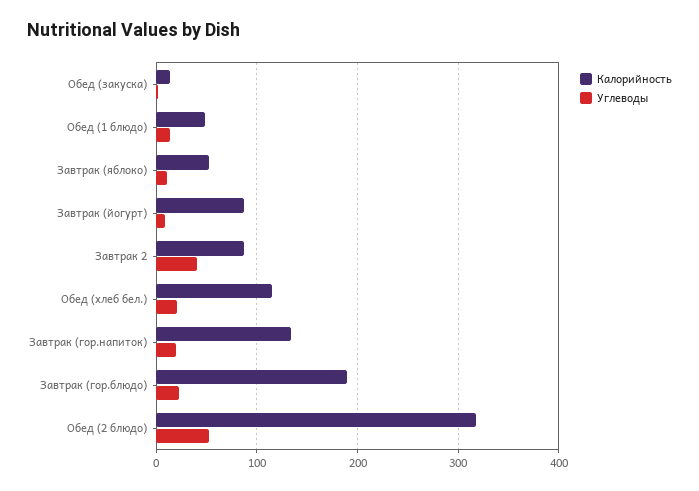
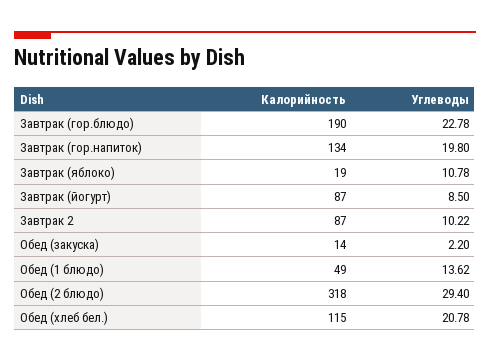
  {
    "Калорийность": {
      "Обед (закуска)": 14,
      "Обед (1 блюдо)": 49,
-     "Завтрак (яблоко)": 50,
+     "Завтрак (яблоко)": 19,
      "Завтрак (йогурт)": 87,
      "Завтрак 2": 87,
      "Обед (хлеб бел.)": 115,
      "Завтрак (гор.напиток)": 134,
      "Завтрак (гор.блюдо)": 190,
      "Обед (2 блюдо)": 318
    },
    "Углеводы": {
      "Обед (закуска)": 2.2,
      "Обед (1 блюдо)": 13.62,
      "Завтрак (яблоко)": 10.78,
      "Завтрак (йогурт)": 8.5,
-     "Завтрак 2": 40,
+     "Завтрак 2": 10.22,
      "Обед (хлеб бел.)": 20.78,
      "Завтрак (гор.напиток)": 19.8,
      "Завтрак (гор.блюдо)": 22.78,
-     "Обед (2 блюдо)": 50
+     "Обед (2 блюдо)": 29.4
    }
  }

